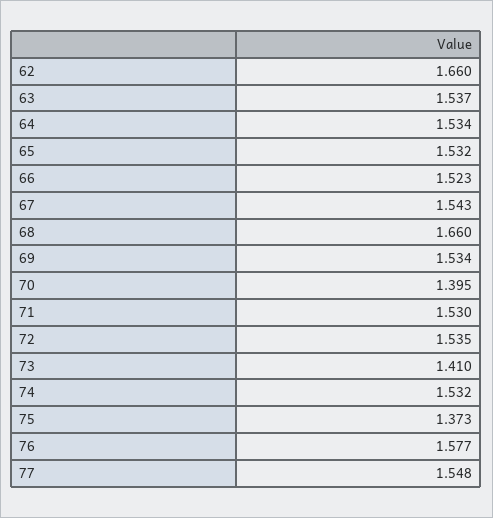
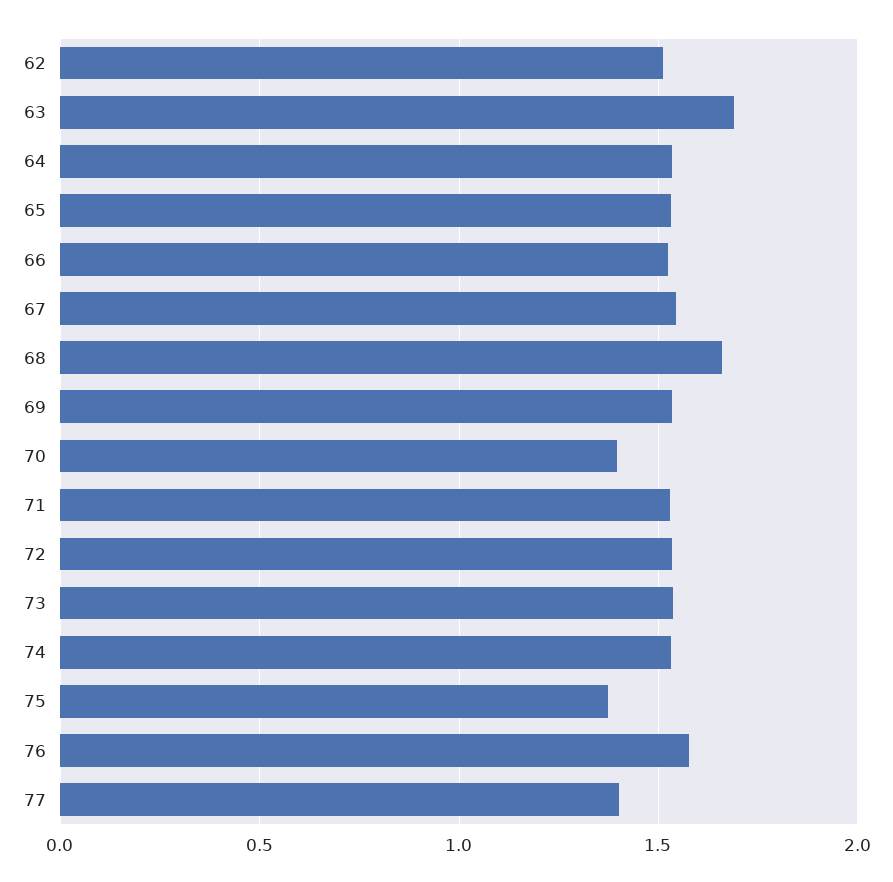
  {
-   "62": 1.66,
+   "62": 1.5,
-   "63": 1.537,
+   "63": 1.7,
    "64": 1.534,
    "65": 1.532,
    "66": 1.523,
    "67": 1.543,
    "68": 1.66,
    "69": 1.534,
    "70": 1.395,
    "71": 1.53,
    "72": 1.535,
-   "73": 1.41,
+   "73": 1.55,
    "74": 1.532,
    "75": 1.373,
    "76": 1.577,
-   "77": 1.548
+   "77": 1.4
  }

